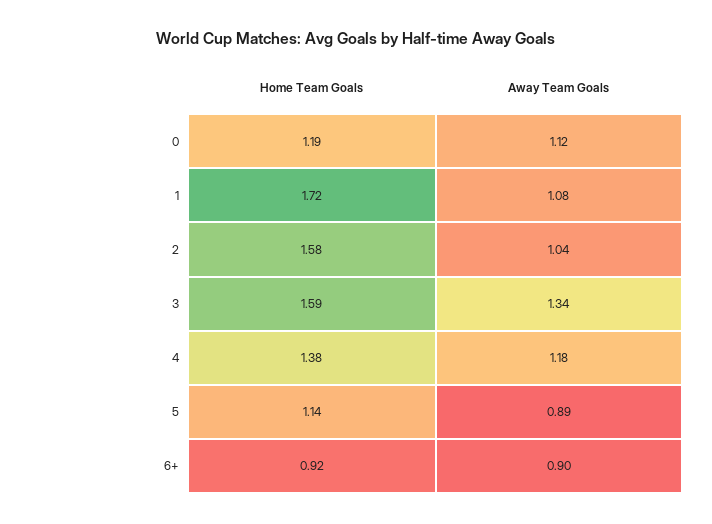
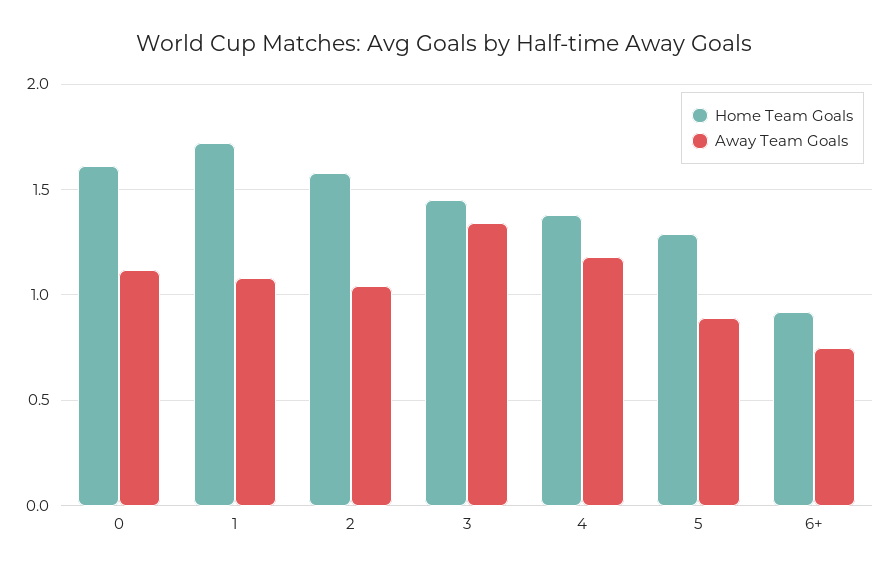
  {
    "Home Team Goals": {
-     "0": 1.19,
+     "0": 1.6,
      "1": 1.72,
      "2": 1.58,
-     "3": 1.59,
+     "3": 1.45,
      "4": 1.38,
-     "5": 1.14,
+     "5": 1.3,
      "6+": 0.92
    },
    "Away Team Goals": {
      "0": 1.12,
      "1": 1.08,
      "2": 1.04,
      "3": 1.34,
      "4": 1.18,
      "5": 0.89,
-     "6+": 0.9
+     "6+": 0.75
    }
  }

